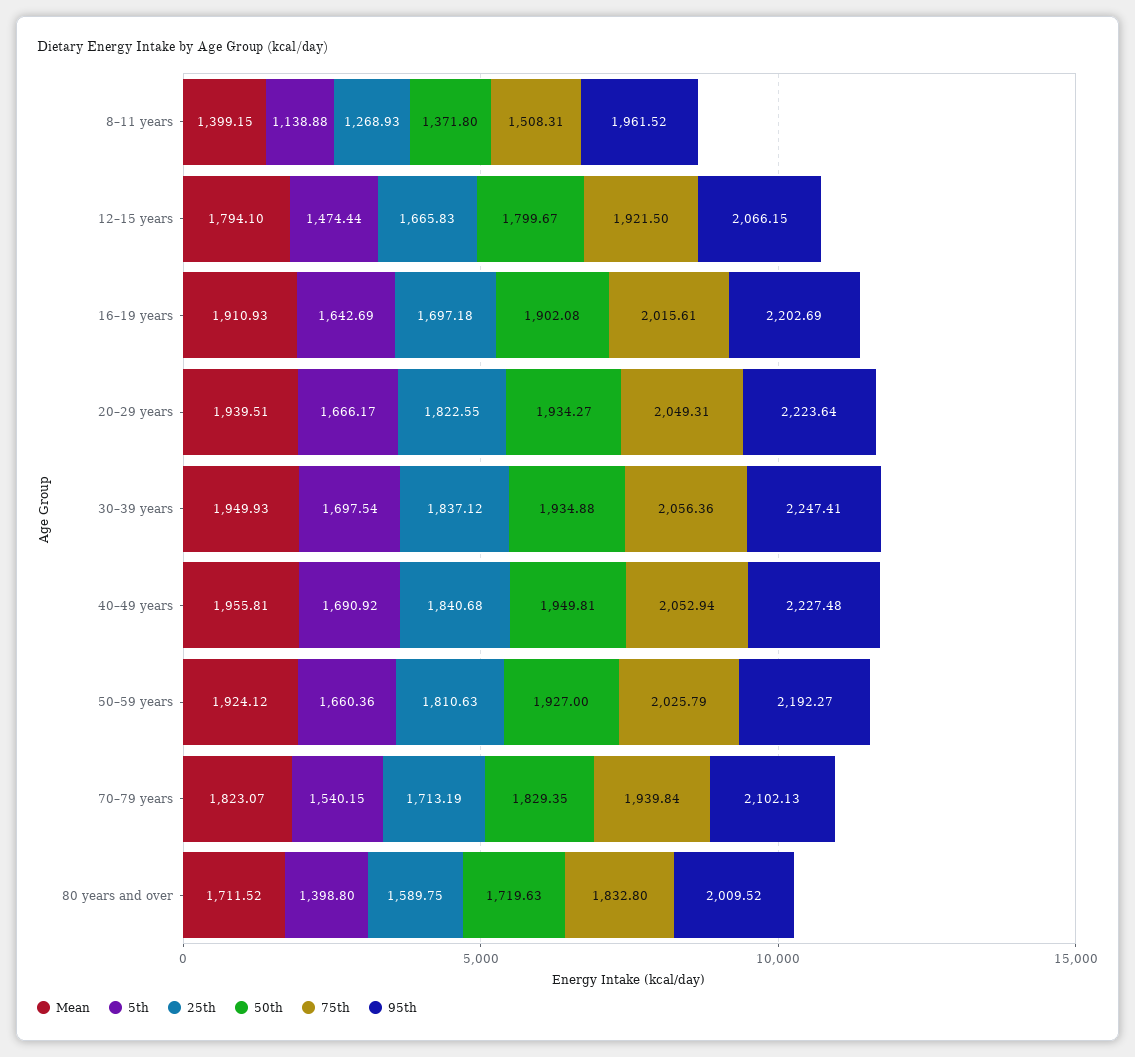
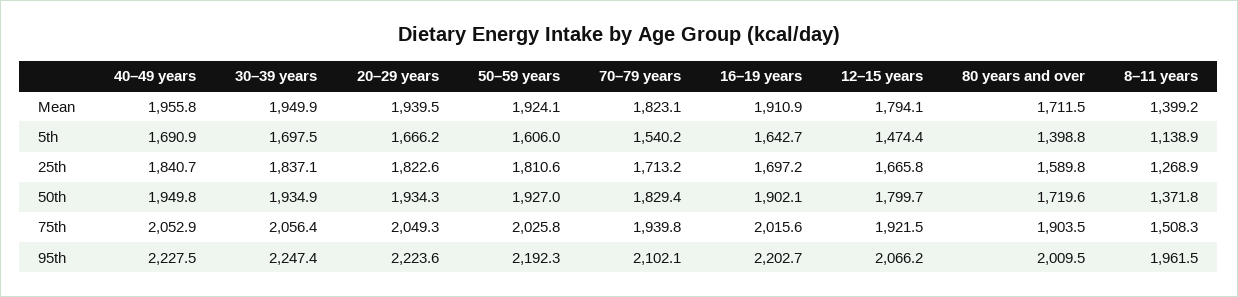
  {
    "Mean": {
      "8–11 years": 1399.15,
      "12–15 years": 1794.1,
      "16–19 years": 1910.93,
      "20–29 years": 1939.51,
      "30–39 years": 1949.93,
      "40–49 years": 1955.81,
      "50–59 years": 1924.12,
      "70–79 years": 1823.07,
      "80 years and over": 1711.52
    },
    "5th": {
      "8–11 years": 1138.88,
      "12–15 years": 1474.44,
      "16–19 years": 1642.69,
      "20–29 years": 1666.17,
      "30–39 years": 1697.54,
      "40–49 years": 1690.92,
-     "50–59 years": 1660.36,
+     "50–59 years": 1606,
      "70–79 years": 1540.15,
      "80 years and over": 1398.8
    },
    "25th": {
      "8–11 years": 1268.93,
      "12–15 years": 1665.83,
      "16–19 years": 1697.18,
      "20–29 years": 1822.55,
      "30–39 years": 1837.12,
      "40–49 years": 1840.68,
      "50–59 years": 1810.63,
      "70–79 years": 1713.19,
      "80 years and over": 1589.75
    },
    "50th": {
      "8–11 years": 1371.8,
      "12–15 years": 1799.67,
      "16–19 years": 1902.08,
      "20–29 years": 1934.27,
      "30–39 years": 1934.88,
      "40–49 years": 1949.81,
      "50–59 years": 1927,
      "70–79 years": 1829.35,
      "80 years and over": 1719.63
    },
    "75th": {
      "8–11 years": 1508.31,
      "12–15 years": 1921.5,
      "16–19 years": 2015.61,
      "20–29 years": 2049.31,
      "30–39 years": 2056.36,
      "40–49 years": 2052.94,
      "50–59 years": 2025.79,
      "70–79 years": 1939.84,
-     "80 years and over": 1832.8
+     "80 years and over": 1903.5
    },
    "95th": {
      "8–11 years": 1961.52,
      "12–15 years": 2066.15,
      "16–19 years": 2202.69,
      "20–29 years": 2223.64,
      "30–39 years": 2247.41,
      "40–49 years": 2227.48,
      "50–59 years": 2192.27,
      "70–79 years": 2102.13,
      "80 years and over": 2009.52
    }
  }

